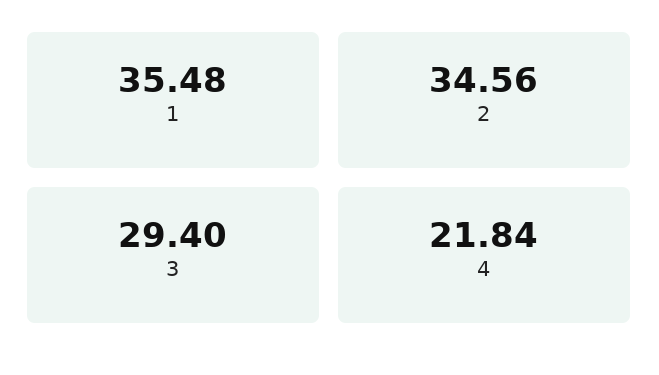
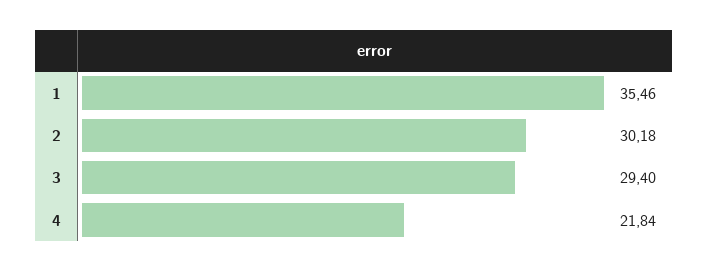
  {
-   "1": 35.48,
+   "1": 35.46,
-   "2": 34.56,
+   "2": 30.18,
    "3": 29.4,
    "4": 21.84
  }

